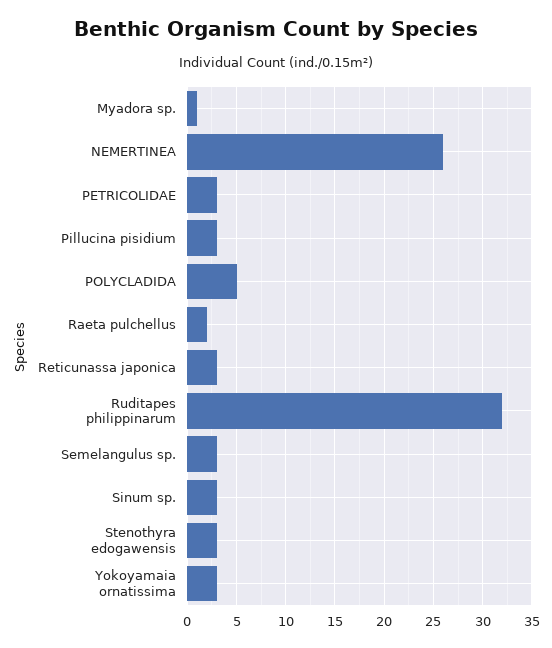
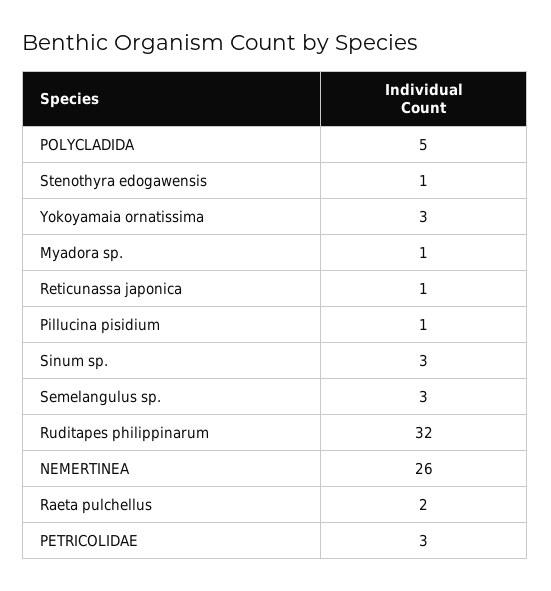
  {
    "Myadora sp.": 1,
    "NEMERTINEA": 26,
    "PETRICOLIDAE": 3,
-   "Pillucina pisidium": 3,
+   "Pillucina pisidium": 1,
    "POLYCLADIDA": 5,
    "Raeta pulchellus": 2,
-   "Reticunassa japonica": 3,
+   "Reticunassa japonica": 1,
    "Ruditapes philippinarum": 32,
    "Semelangulus sp.": 3,
    "Sinum sp.": 3,
-   "Stenothyra edogawensis": 3,
+   "Stenothyra edogawensis": 1,
    "Yokoyamaia ornatissima": 3
  }

